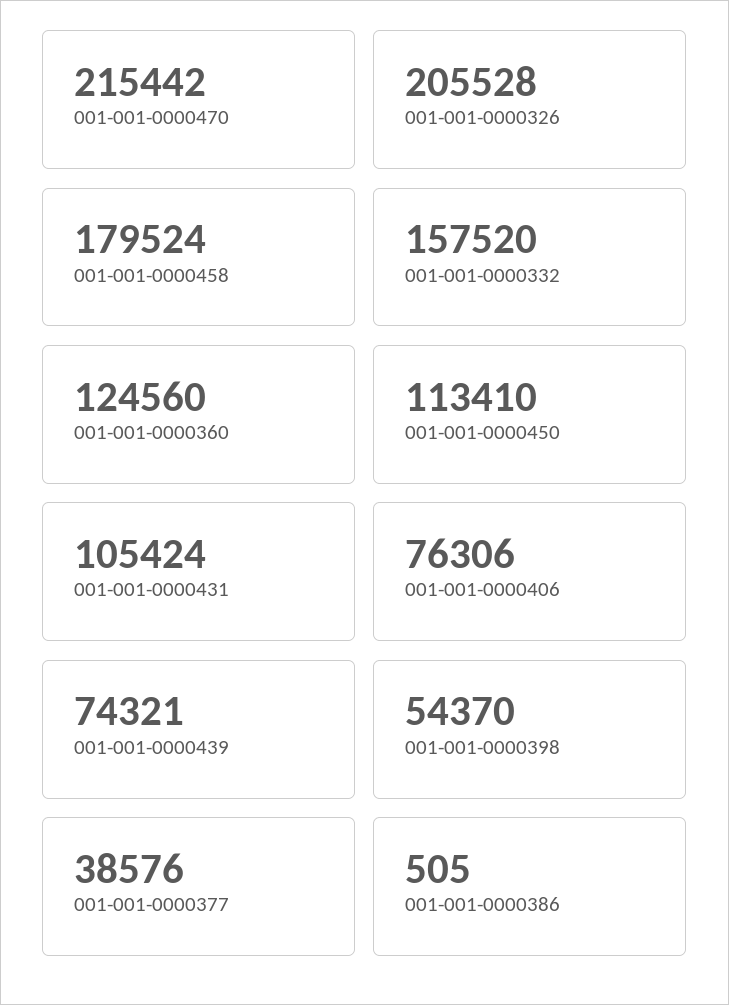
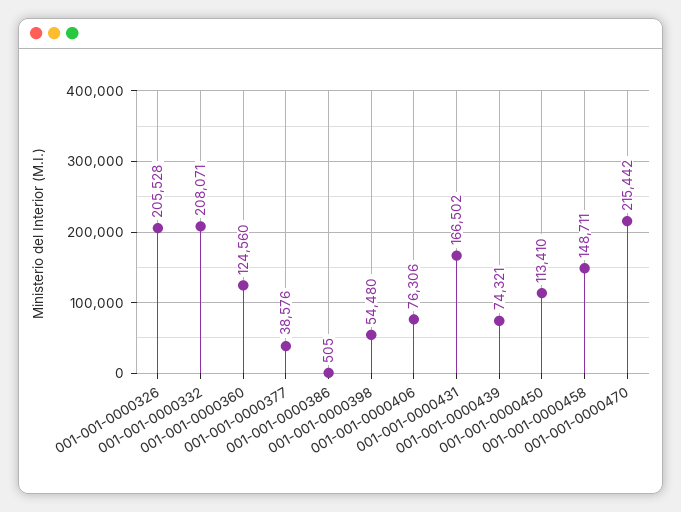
  {
    "001-001-0000470": 215442,
    "001-001-0000326": 205528,
-   "001-001-0000458": 179524,
+   "001-001-0000458": 148711,
-   "001-001-0000332": 157520,
+   "001-001-0000332": 208071,
    "001-001-0000360": 124560,
    "001-001-0000450": 113410,
-   "001-001-0000431": 105424,
+   "001-001-0000431": 166502,
    "001-001-0000406": 76306,
    "001-001-0000439": 74321,
-   "001-001-0000398": 54370,
+   "001-001-0000398": 54480,
    "001-001-0000377": 38576,
    "001-001-0000386": 505
  }

